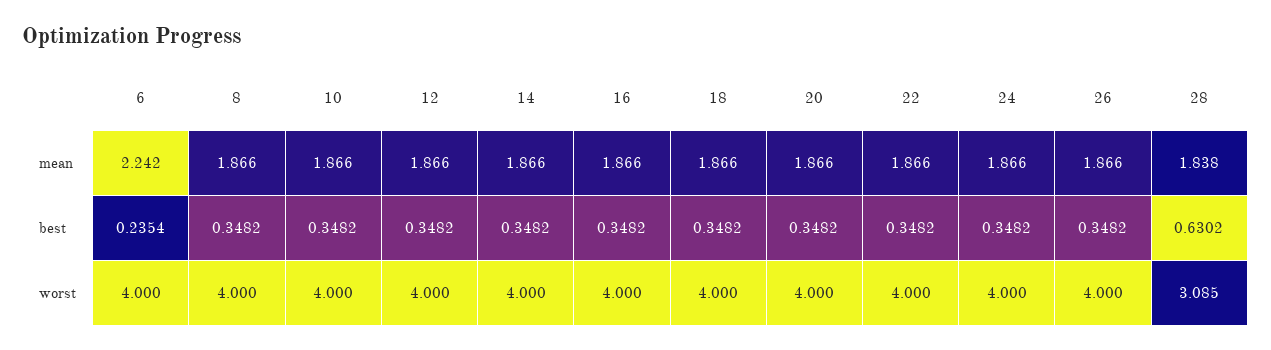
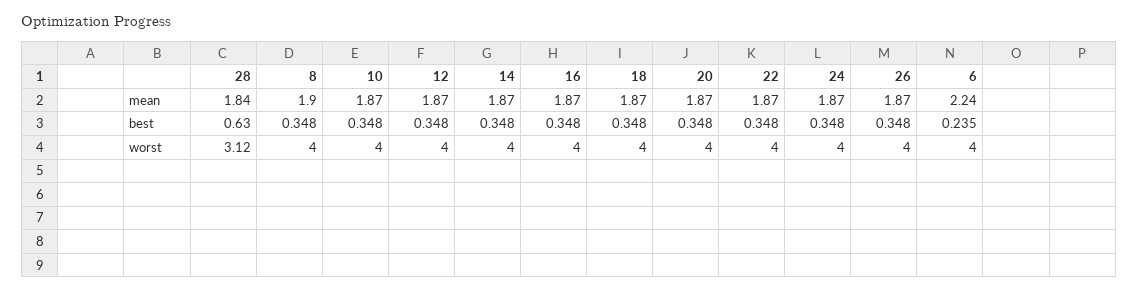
  {
    "6": {
      "mean": 2.242,
      "best": 0.2354,
      "worst": 4
    },
    "8": {
-     "mean": 1.866,
+     "mean": 1.9,
      "best": 0.3482,
      "worst": 4
    },
    "10": {
      "mean": 1.866,
      "best": 0.3482,
      "worst": 4
    },
    "12": {
      "mean": 1.866,
      "best": 0.3482,
      "worst": 4
    },
    "14": {
      "mean": 1.866,
      "best": 0.3482,
      "worst": 4
    },
    "16": {
      "mean": 1.866,
      "best": 0.3482,
      "worst": 4
    },
    "18": {
      "mean": 1.866,
      "best": 0.3482,
      "worst": 4
    },
    "20": {
      "mean": 1.866,
      "best": 0.3482,
      "worst": 4
    },
    "22": {
      "mean": 1.866,
      "best": 0.3482,
      "worst": 4
    },
    "24": {
      "mean": 1.866,
      "best": 0.3482,
      "worst": 4
    },
    "26": {
      "mean": 1.866,
      "best": 0.3482,
      "worst": 4
    },
    "28": {
      "mean": 1.838,
      "best": 0.6302,
-     "worst": 3.085
+     "worst": 3.12
    }
  }

